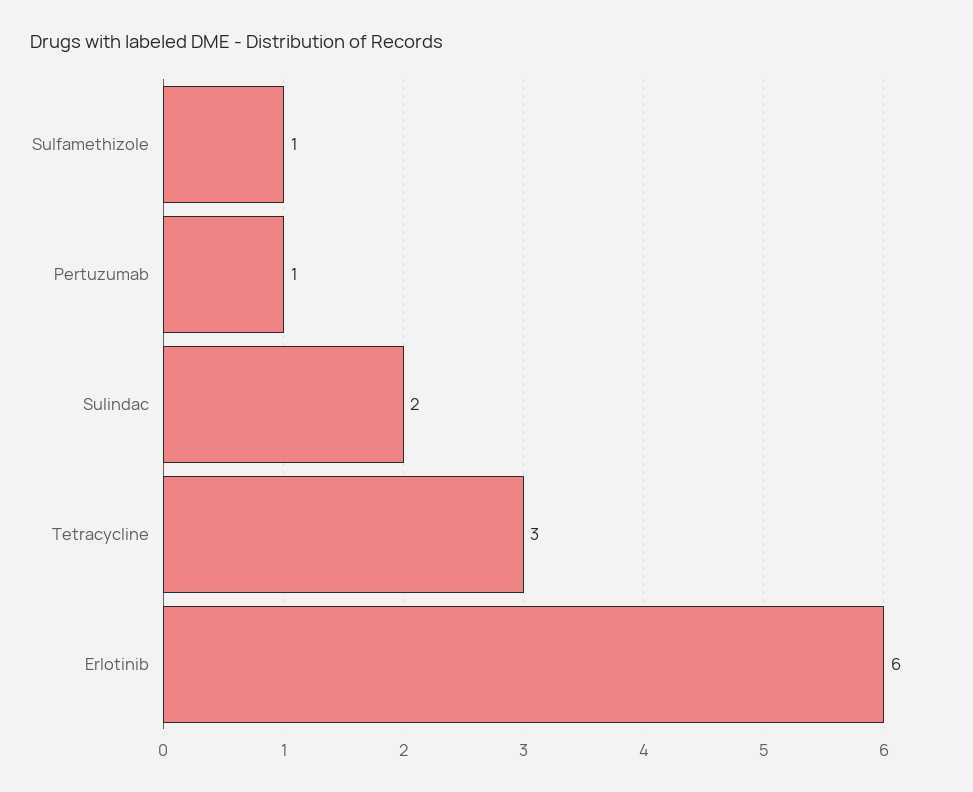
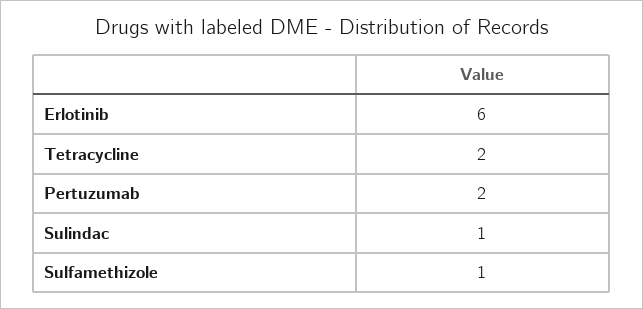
  {
    "Sulfamethizole": 1,
-   "Pertuzumab": 1,
+   "Pertuzumab": 2,
-   "Sulindac": 2,
+   "Sulindac": 1,
-   "Tetracycline": 3,
+   "Tetracycline": 2,
    "Erlotinib": 6
  }

